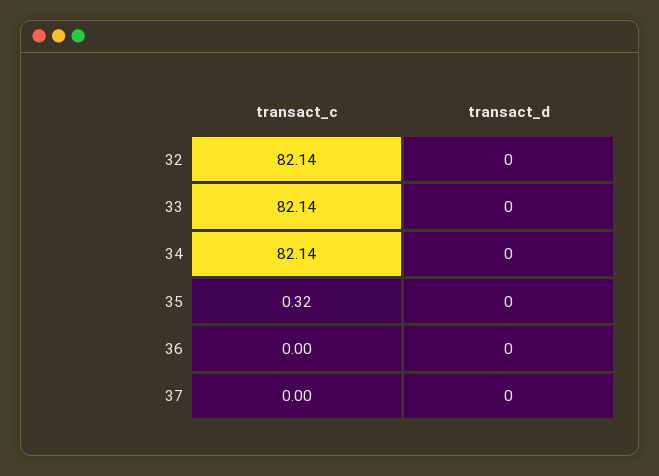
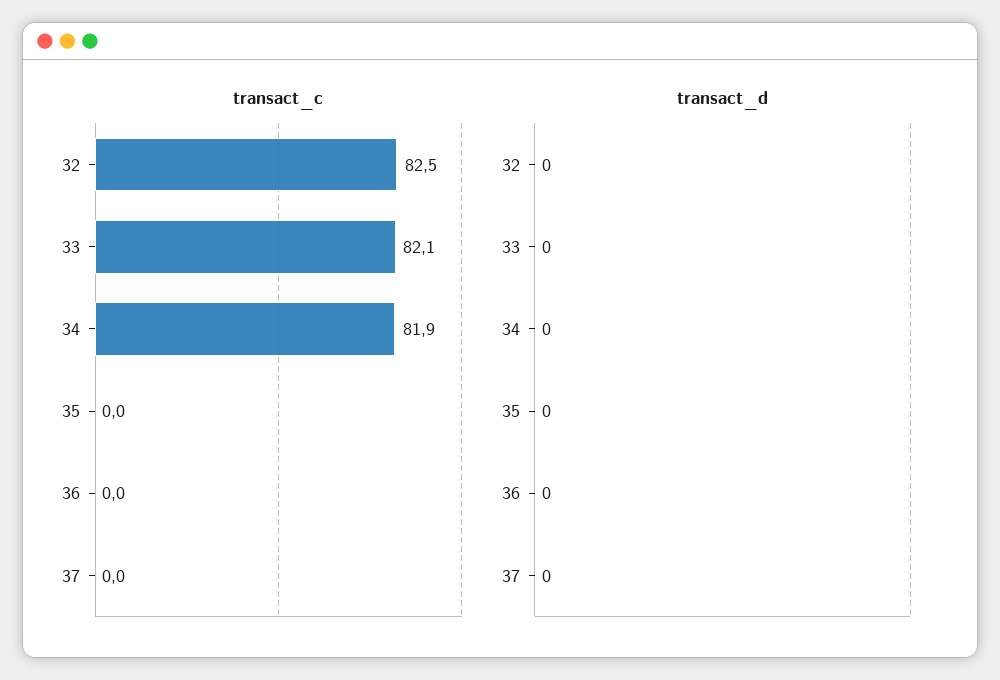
  {
    "transact_c": {
-     "32": 82.14,
+     "32": 82.5,
      "33": 82.14,
-     "34": 82.14,
+     "34": 81.9,
-     "35": 0.32,
+     "35": 0,
      "36": 0,
      "37": 0
    },
    "transact_d": {
      "32": 0,
      "33": 0,
      "34": 0,
      "35": 0,
      "36": 0,
      "37": 0
    }
  }

